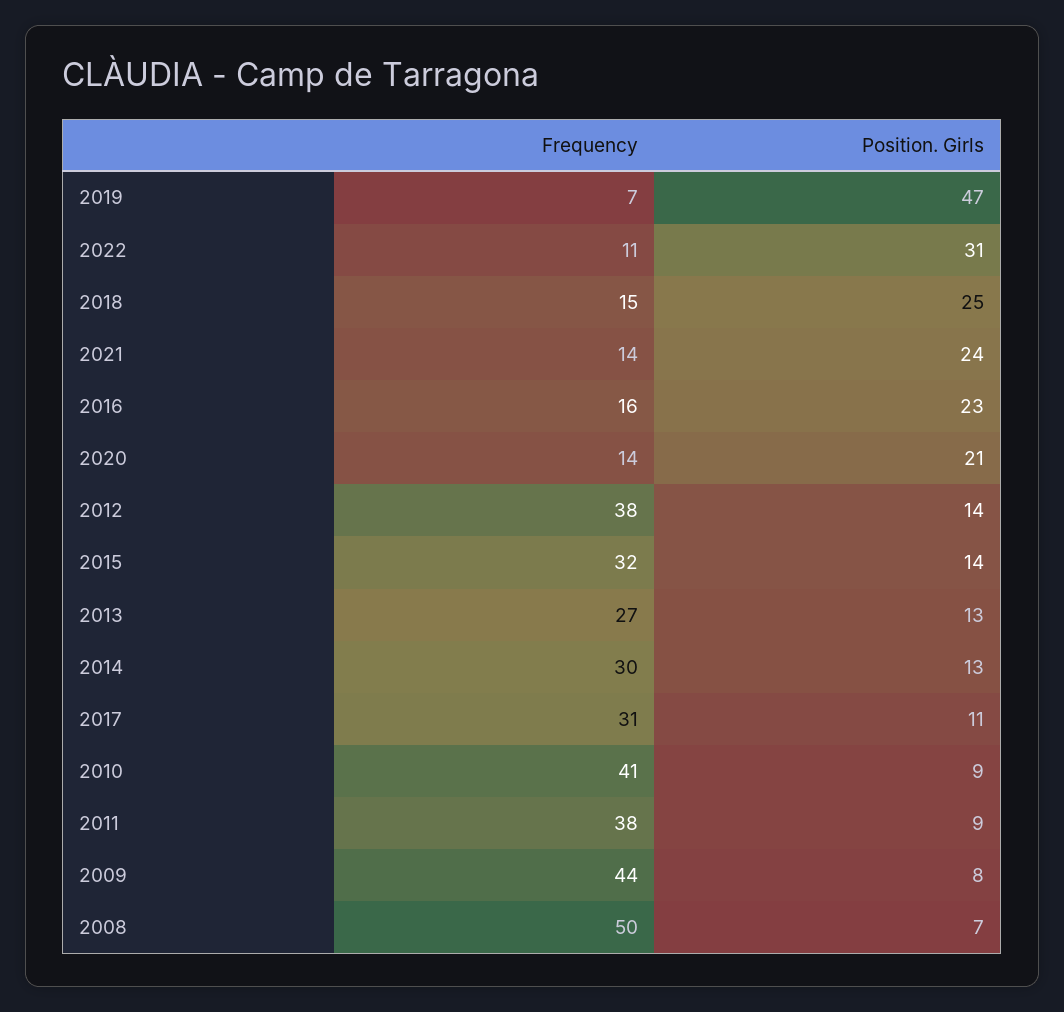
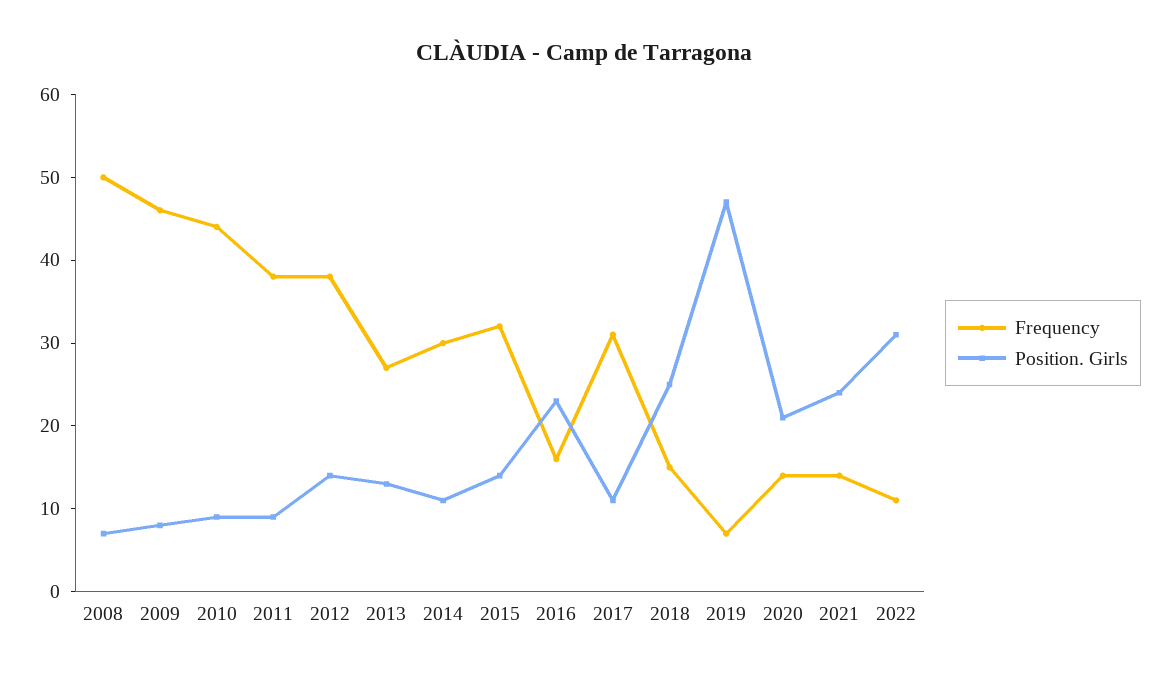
  {
    "Frequency": {
      "2019": 7,
      "2022": 11,
      "2018": 15,
      "2021": 14,
      "2016": 16,
      "2020": 14,
      "2012": 38,
      "2015": 32,
      "2013": 27,
      "2014": 30,
      "2017": 31,
-     "2010": 41,
+     "2010": 44,
      "2011": 38,
-     "2009": 44,
+     "2009": 46,
      "2008": 50
    },
    "Position. Girls": {
      "2019": 47,
      "2022": 31,
      "2018": 25,
      "2021": 24,
      "2016": 23,
      "2020": 21,
      "2012": 14,
      "2015": 14,
      "2013": 13,
-     "2014": 13,
+     "2014": 11,
      "2017": 11,
      "2010": 9,
      "2011": 9,
      "2009": 8,
      "2008": 7
    }
  }

